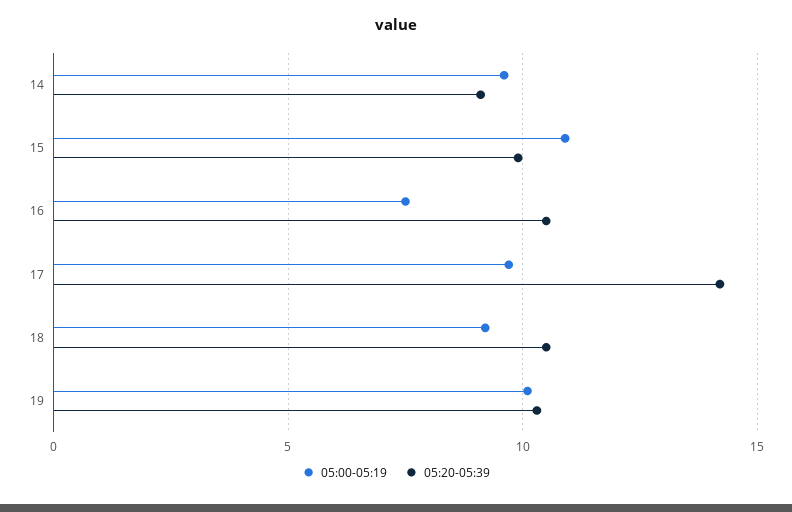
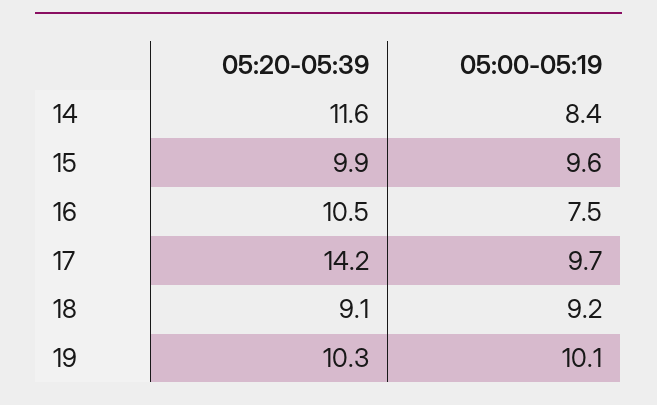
  {
    "05:00-05:19": {
-     "14": 9.5,
+     "14": 8.4,
-     "15": 11,
+     "15": 9.6,
      "16": 7.5,
      "17": 9.7,
      "18": 9.2,
      "19": 10.1
    },
    "05:20-05:39": {
-     "14": 9,
+     "14": 11.6,
      "15": 9.9,
      "16": 10.5,
      "17": 14.2,
-     "18": 10.5,
+     "18": 9.1,
      "19": 10.3
    }
  }

